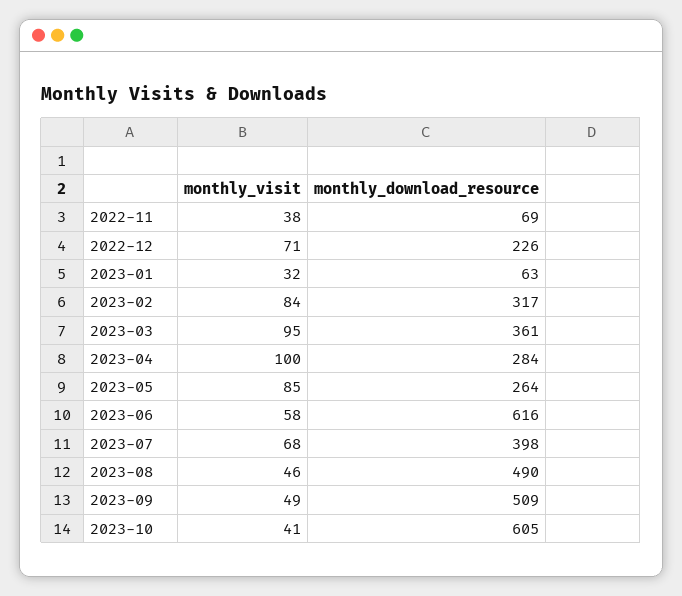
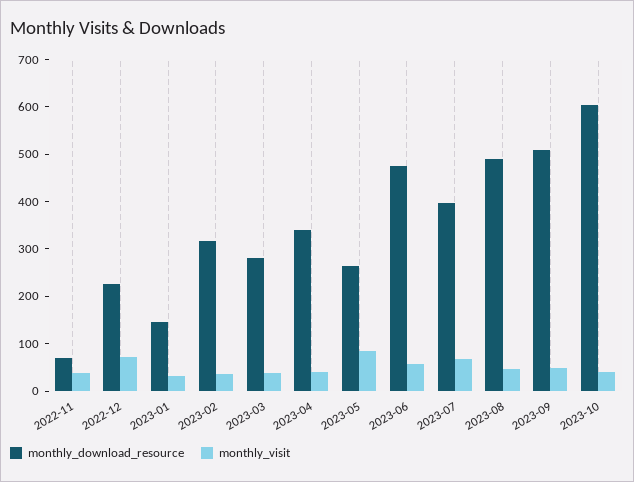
  {
    "monthly_visit": {
      "2022-11": 38,
      "2022-12": 71,
      "2023-01": 32,
-     "2023-02": 84,
+     "2023-02": 40,
-     "2023-03": 95,
+     "2023-03": 40,
-     "2023-04": 100,
+     "2023-04": 40,
      "2023-05": 85,
      "2023-06": 58,
      "2023-07": 68,
      "2023-08": 46,
      "2023-09": 49,
      "2023-10": 41
    },
    "monthly_download_resource": {
      "2022-11": 69,
      "2022-12": 226,
-     "2023-01": 63,
+     "2023-01": 140,
      "2023-02": 317,
-     "2023-03": 361,
+     "2023-03": 280,
-     "2023-04": 284,
+     "2023-04": 340,
      "2023-05": 264,
-     "2023-06": 616,
+     "2023-06": 480,
      "2023-07": 398,
      "2023-08": 490,
      "2023-09": 509,
      "2023-10": 605
    }
  }

